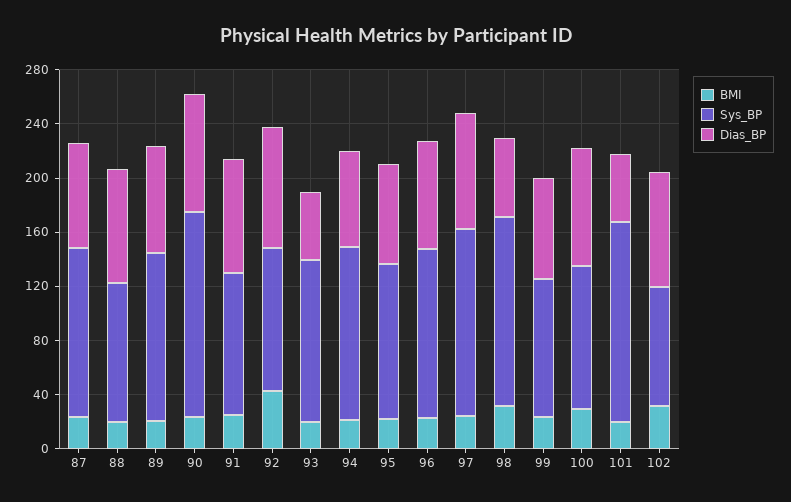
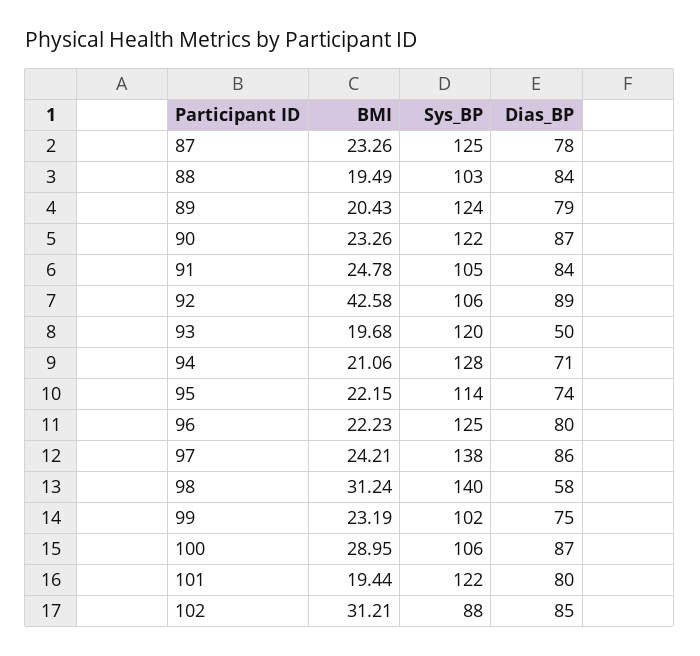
  {
    "BMI": {
      "87": 23.26,
      "88": 19.49,
      "89": 20.43,
      "90": 23.26,
      "91": 24.78,
      "92": 42.58,
      "93": 19.68,
      "94": 21.06,
      "95": 22.15,
      "96": 22.23,
      "97": 24.21,
      "98": 31.24,
      "99": 23.19,
      "100": 28.95,
      "101": 19.44,
      "102": 31.21
    },
    "Sys_BP": {
      "87": 125,
      "88": 103,
      "89": 124,
-     "90": 150,
+     "90": 122,
      "91": 105,
      "92": 106,
      "93": 120,
      "94": 128,
      "95": 114,
      "96": 125,
      "97": 138,
      "98": 140,
      "99": 102,
      "100": 106,
-     "101": 150,
+     "101": 122,
      "102": 88
    },
    "Dias_BP": {
      "87": 78,
      "88": 84,
      "89": 79,
      "90": 87,
      "91": 84,
      "92": 89,
      "93": 50,
      "94": 71,
      "95": 74,
      "96": 80,
      "97": 86,
      "98": 58,
      "99": 75,
      "100": 87,
-     "101": 50,
+     "101": 80,
      "102": 85
    }
  }

